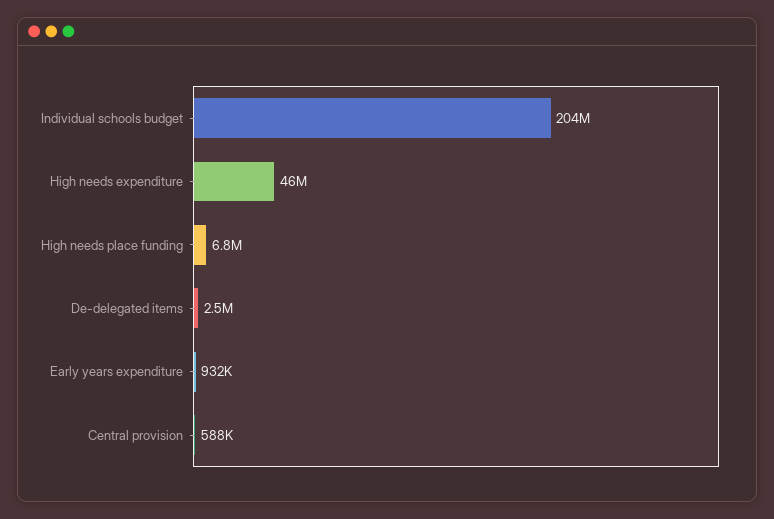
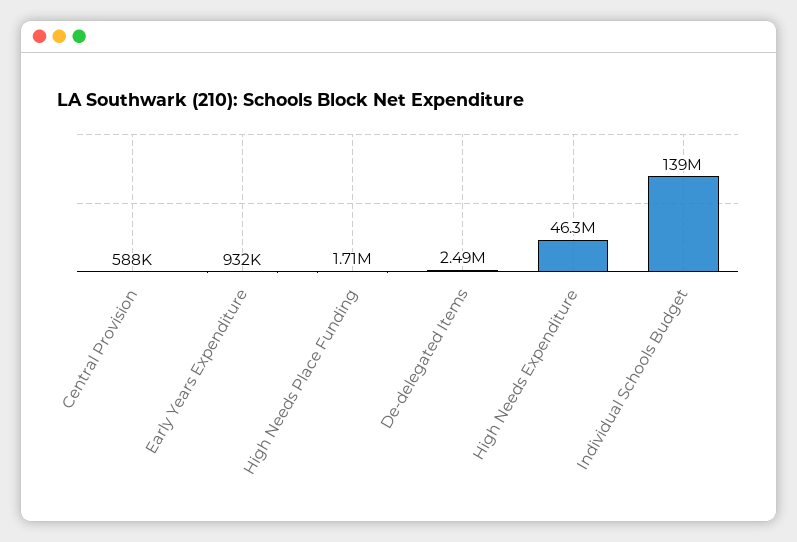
  {
-   "Individual schools budget": 204000000,
+   "Individual schools budget": 139000000,
    "High needs expenditure": 46300000,
-   "High needs place funding": 6800000,
+   "High needs place funding": 1710000,
    "De-delegated items": 2490000,
    "Early years expenditure": 932000,
    "Central provision": 588000
  }

